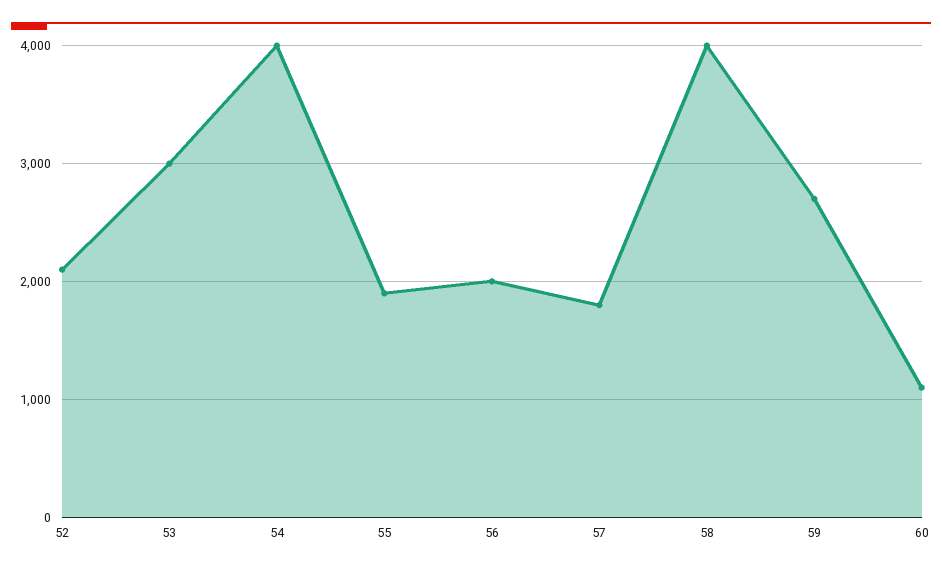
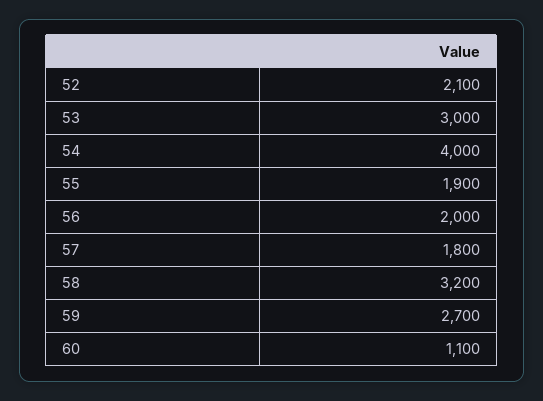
  {
    "52": 2100,
    "53": 3000,
    "54": 4000,
    "55": 1900,
    "56": 2000,
    "57": 1800,
-   "58": 4000,
+   "58": 3200,
    "59": 2700,
    "60": 1100
  }

